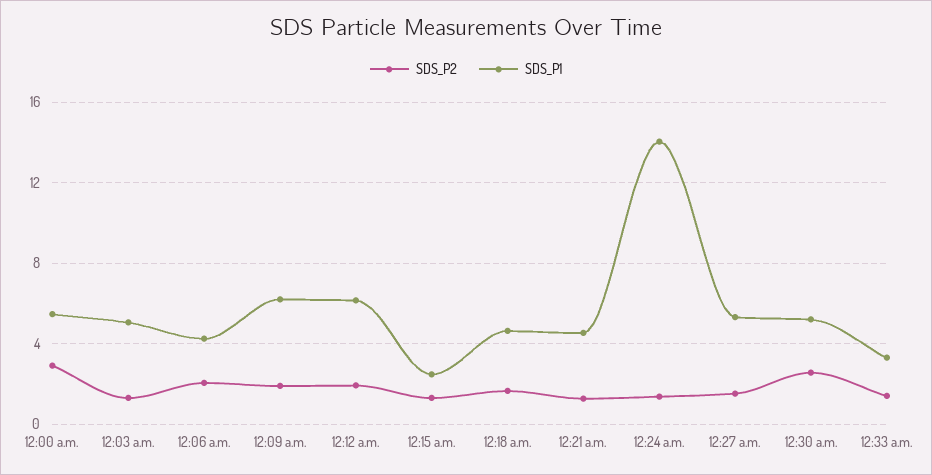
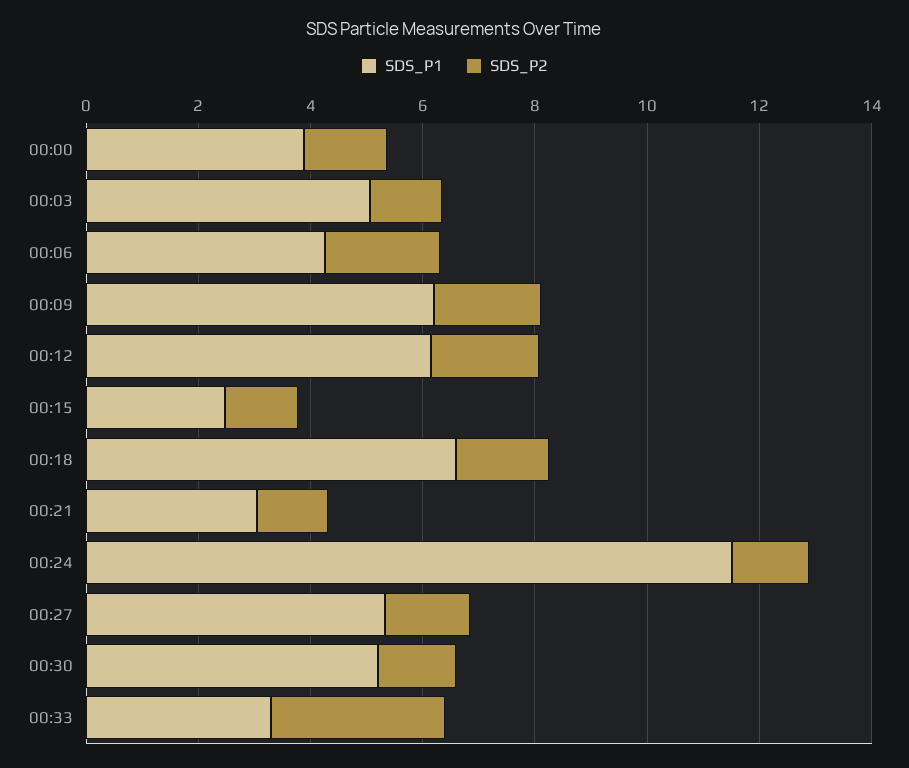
  {
    "SDS_P2": {
-     "12:00 a.m.": 3,
+     "12:00 a.m.": 1.5,
      "12:03 a.m.": 1.5,
      "12:06 a.m.": 2,
      "12:09 a.m.": 2,
      "12:12 a.m.": 2,
      "12:15 a.m.": 1.5,
      "12:18 a.m.": 1.5,
      "12:21 a.m.": 1.5,
      "12:24 a.m.": 1.5,
      "12:27 a.m.": 1.5,
-     "12:30 a.m.": 2.5,
+     "12:30 a.m.": 1.5,
-     "12:33 a.m.": 1.5
+     "12:33 a.m.": 3
    },
    "SDS_P1": {
-     "12:00 a.m.": 5.5,
+     "12:00 a.m.": 4,
      "12:03 a.m.": 5,
      "12:06 a.m.": 4.5,
      "12:09 a.m.": 6,
      "12:12 a.m.": 6,
      "12:15 a.m.": 2.5,
-     "12:18 a.m.": 4.5,
+     "12:18 a.m.": 6.5,
-     "12:21 a.m.": 4.5,
+     "12:21 a.m.": 3,
-     "12:24 a.m.": 14,
+     "12:24 a.m.": 11.5,
      "12:27 a.m.": 5.5,
      "12:30 a.m.": 5,
      "12:33 a.m.": 3.5
    }
  }

